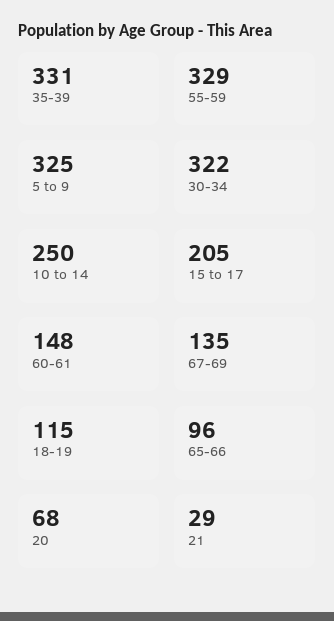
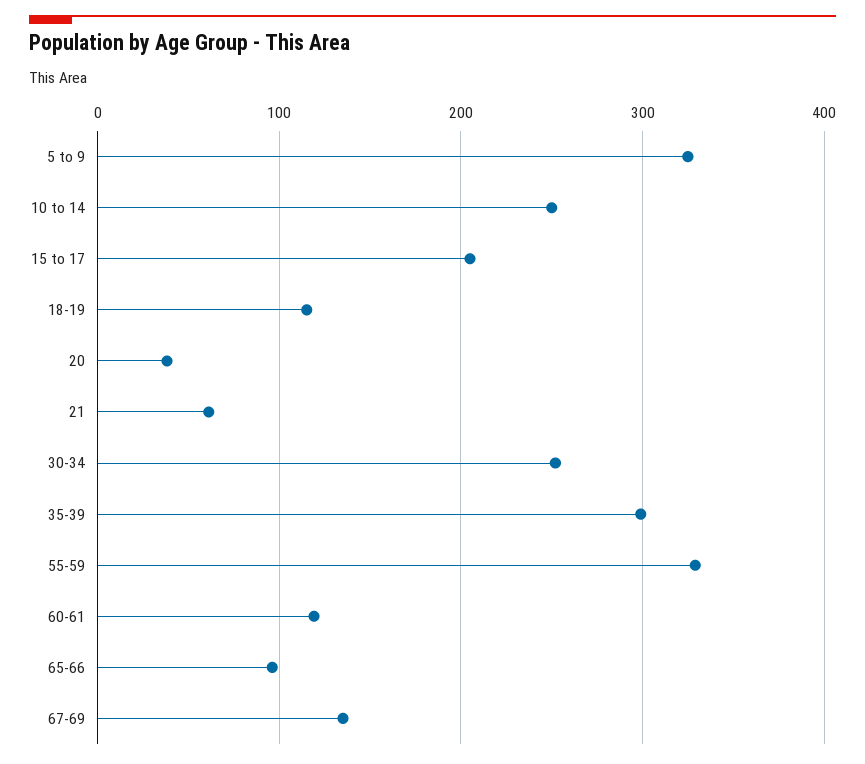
  {
-   "35-39": 331,
+   "35-39": 300,
    "55-59": 329,
    "5 to 9": 325,
-   "30-34": 322,
+   "30-34": 250,
    "10 to 14": 250,
    "15 to 17": 205,
-   "60-61": 148,
+   "60-61": 120,
    "67-69": 135,
    "18-19": 115,
    "65-66": 96,
-   "20": 68,
+   "20": 40,
-   "21": 29
+   "21": 60
  }

